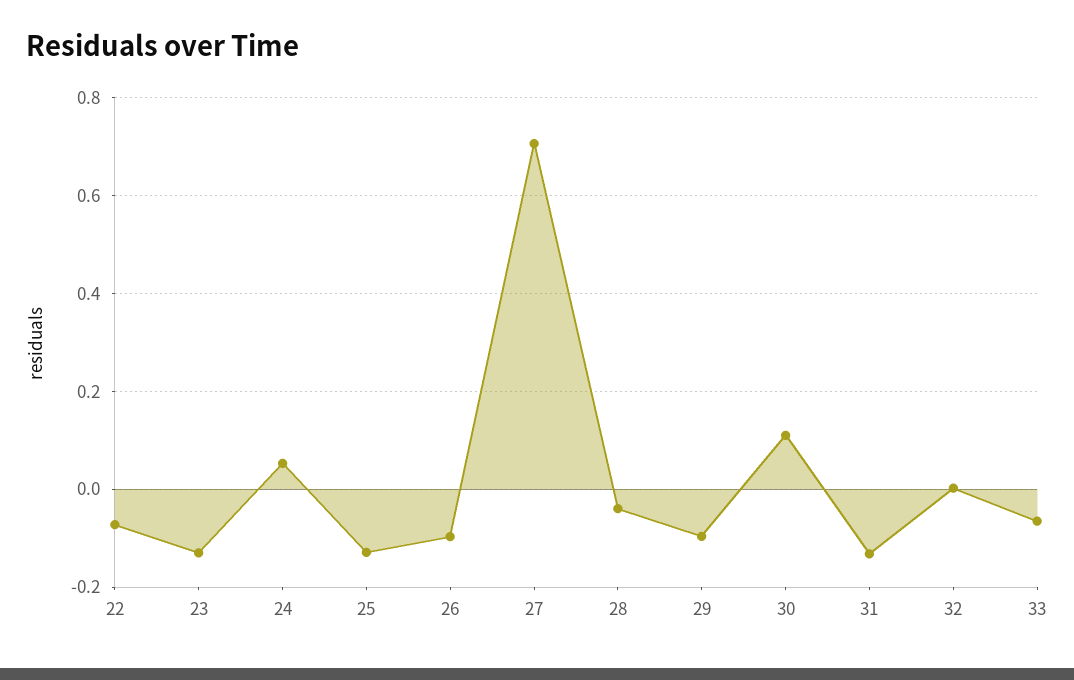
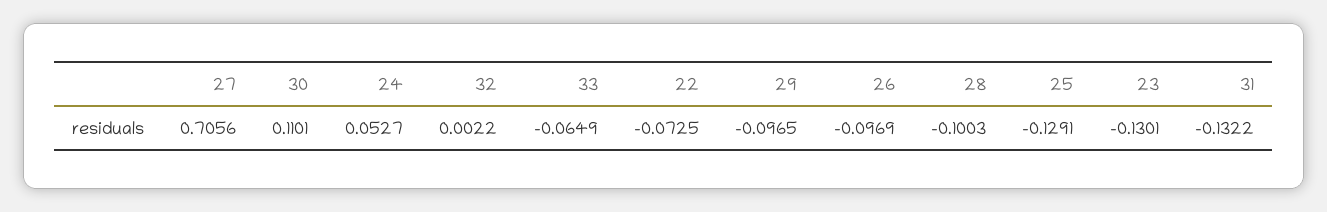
  {
    "22": -0.0725,
    "23": -0.1301,
    "24": 0.0527,
    "25": -0.1291,
    "26": -0.0969,
    "27": 0.7056,
-   "28": -0.04,
+   "28": -0.1003,
    "29": -0.0965,
    "30": 0.1101,
    "31": -0.1322,
    "32": 0.0022,
    "33": -0.0649
  }

